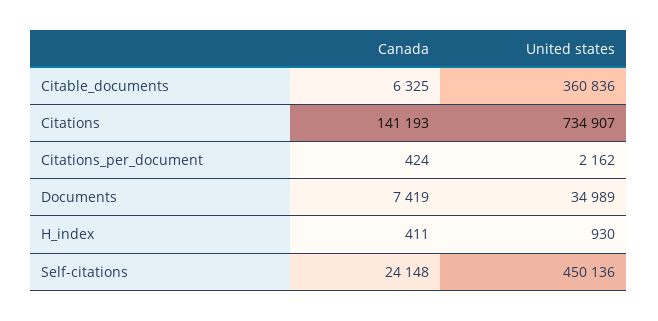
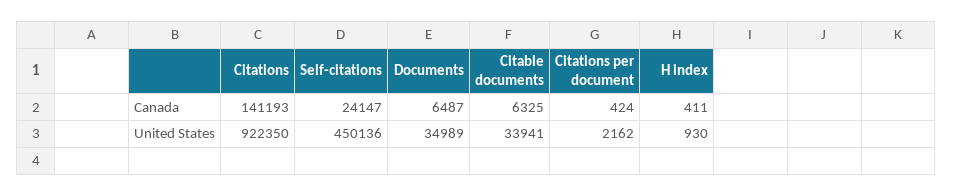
  {
    "Canada": {
      "Citable_documents": 6325,
      "Citations": 141193,
      "Citations_per_document": 424,
-     "Documents": 7419,
+     "Documents": 6487,
      "H_index": 411,
-     "Self-citations": 24148
+     "Self-citations": 24147
    },
    "United states": {
-     "Citable_documents": 360836,
+     "Citable_documents": 33941,
-     "Citations": 734907,
+     "Citations": 922350,
      "Citations_per_document": 2162,
      "Documents": 34989,
      "H_index": 930,
      "Self-citations": 450136
    }
  }

